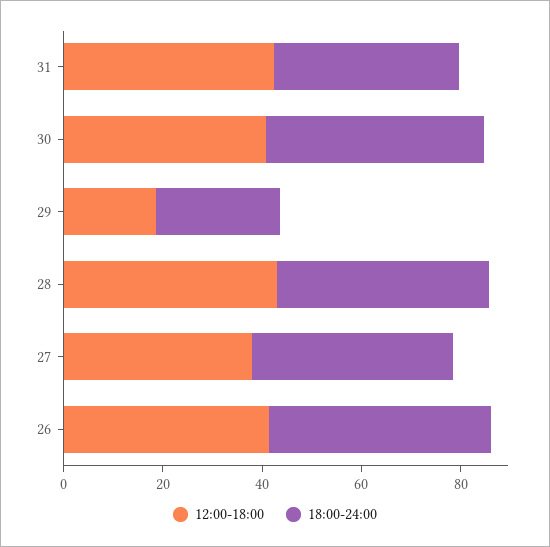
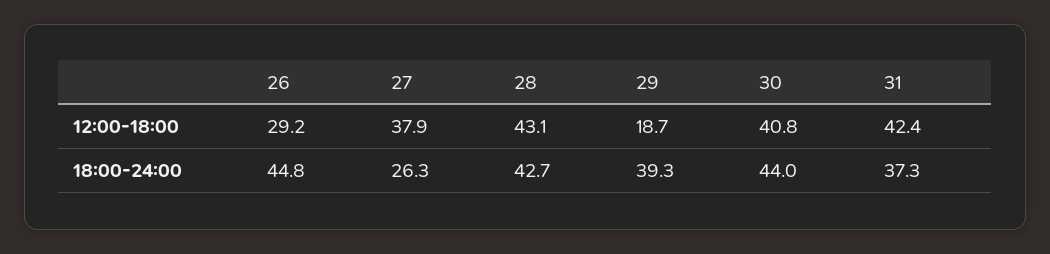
  {
    "12:00-18:00": {
      "31": 42.4,
      "30": 40.8,
      "29": 18.7,
      "28": 43.1,
      "27": 37.9,
-     "26": 40
+     "26": 29.2
    },
    "18:00-24:00": {
      "31": 37.3,
      "30": 44,
-     "29": 25,
+     "29": 39.3,
      "28": 42.7,
-     "27": 40,
+     "27": 26.3,
      "26": 44.8
    }
  }

